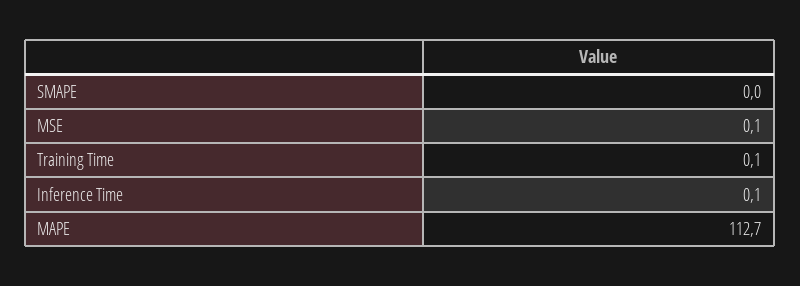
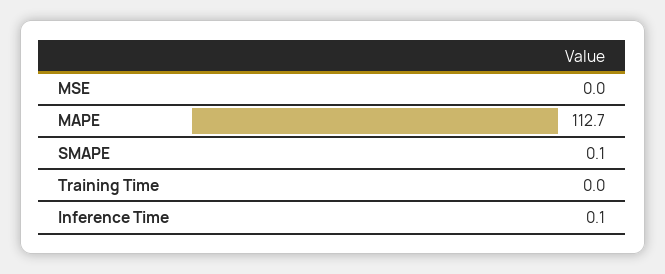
  {
-   "SMAPE": 0,
+   "SMAPE": 0.1,
-   "MSE": 0.1,
+   "MSE": 0,
-   "Training Time": 0.1,
+   "Training Time": 0,
    "Inference Time": 0.1,
    "MAPE": 112.7
  }

